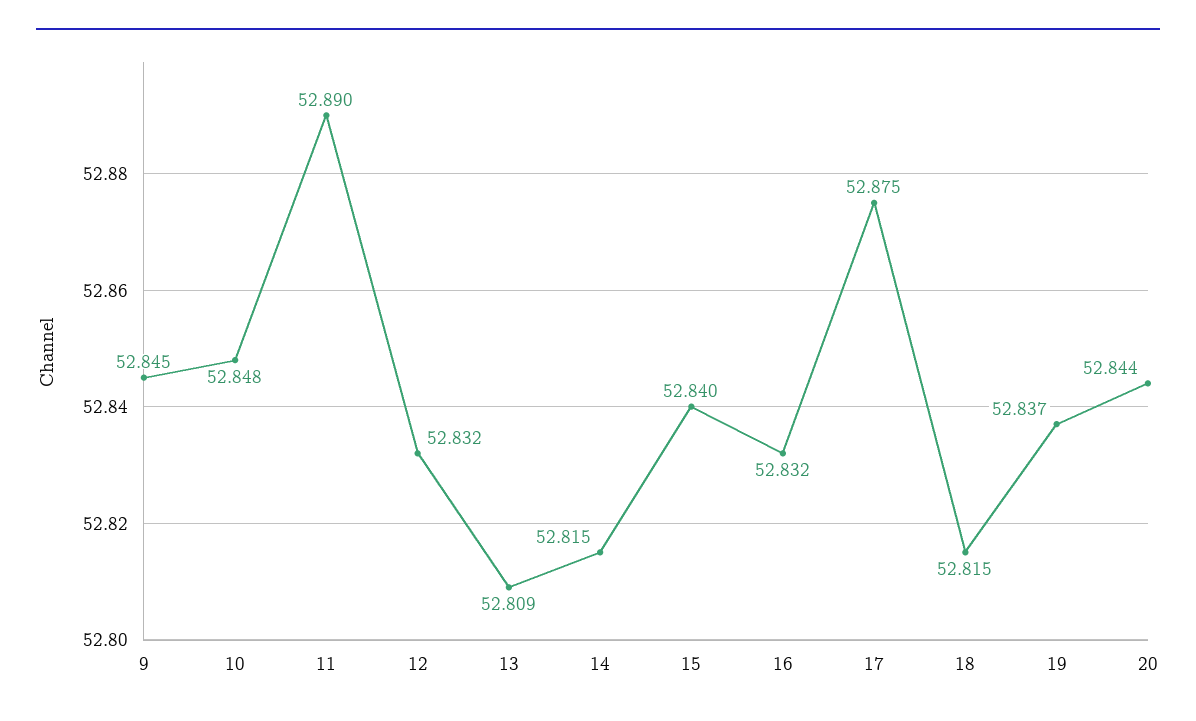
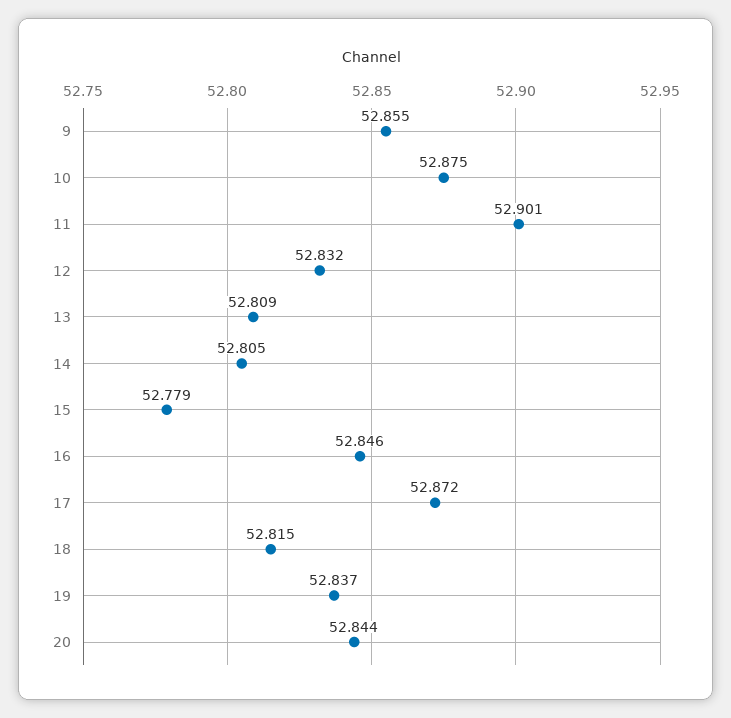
  {
-   "9": 52.845,
+   "9": 52.855,
-   "10": 52.848,
+   "10": 52.875,
-   "11": 52.89,
+   "11": 52.901,
    "12": 52.832,
    "13": 52.809,
-   "14": 52.815,
+   "14": 52.805,
-   "15": 52.84,
+   "15": 52.779,
-   "16": 52.832,
+   "16": 52.846,
-   "17": 52.875,
+   "17": 52.872,
    "18": 52.815,
    "19": 52.837,
    "20": 52.844
  }

